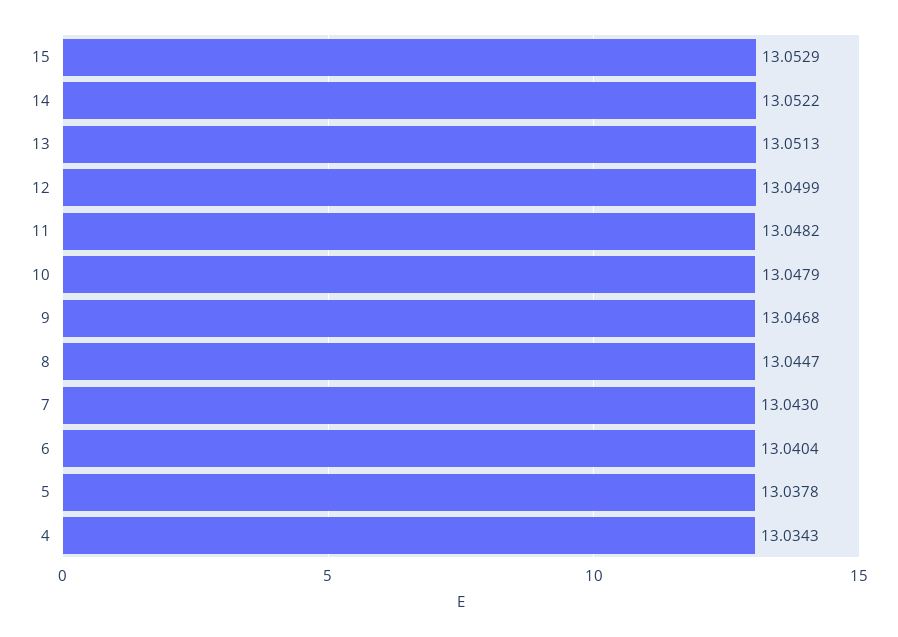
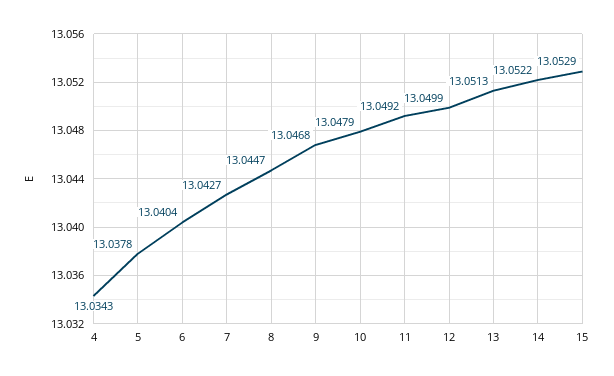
  {
    "15": 13.0529,
    "14": 13.0522,
    "13": 13.0513,
    "12": 13.0499,
-   "11": 13.0482,
+   "11": 13.0492,
    "10": 13.0479,
    "9": 13.0468,
    "8": 13.0447,
-   "7": 13.043,
+   "7": 13.0427,
    "6": 13.0404,
    "5": 13.0378,
    "4": 13.0343
  }

